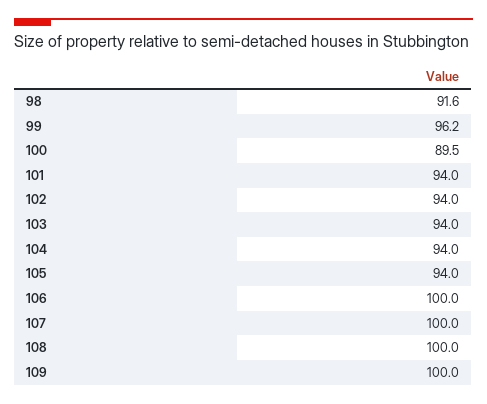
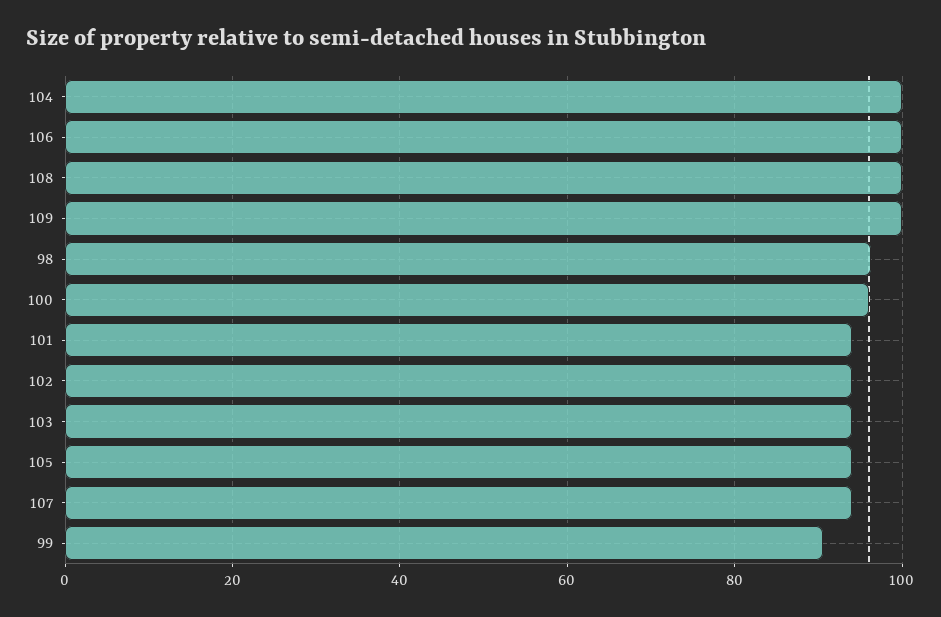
  {
-   "98": 91.6,
+   "98": 96,
-   "99": 96.2,
+   "99": 90,
-   "100": 89.5,
+   "100": 96,
    "101": 94,
    "102": 94,
    "103": 94,
-   "104": 94,
+   "104": 100,
    "105": 94,
    "106": 100,
-   "107": 100,
+   "107": 94,
    "108": 100,
    "109": 100
  }

